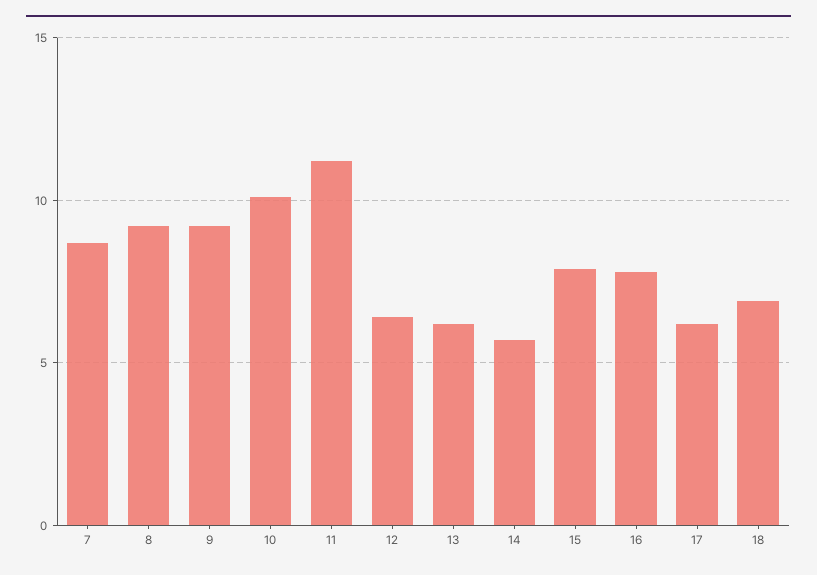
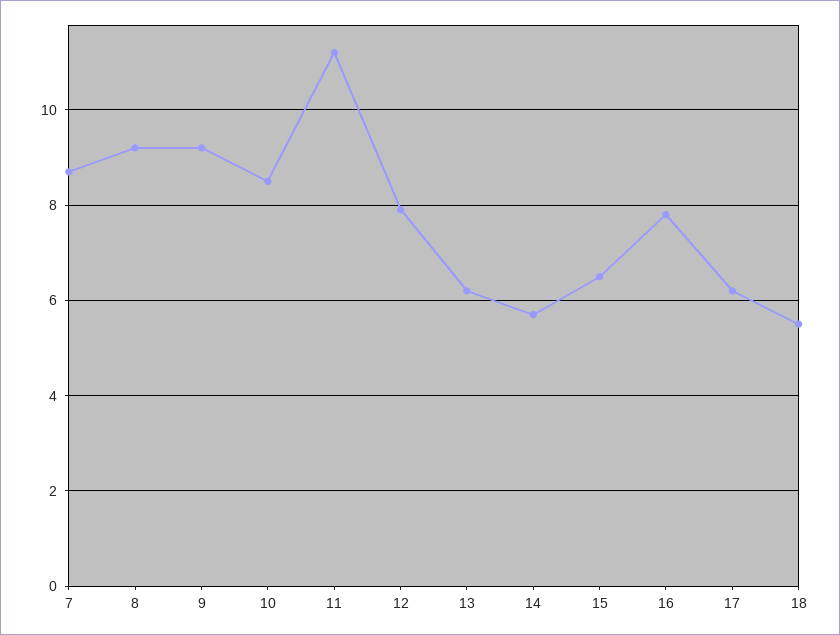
  {
    "7": 8.5,
    "8": 9,
    "9": 9,
-   "10": 10,
+   "10": 8.5,
    "11": 11,
-   "12": 6.5,
+   "12": 8,
    "13": 6,
    "14": 5.5,
-   "15": 8,
+   "15": 6.5,
    "16": 8,
    "17": 6,
-   "18": 7
+   "18": 5.5
  }

